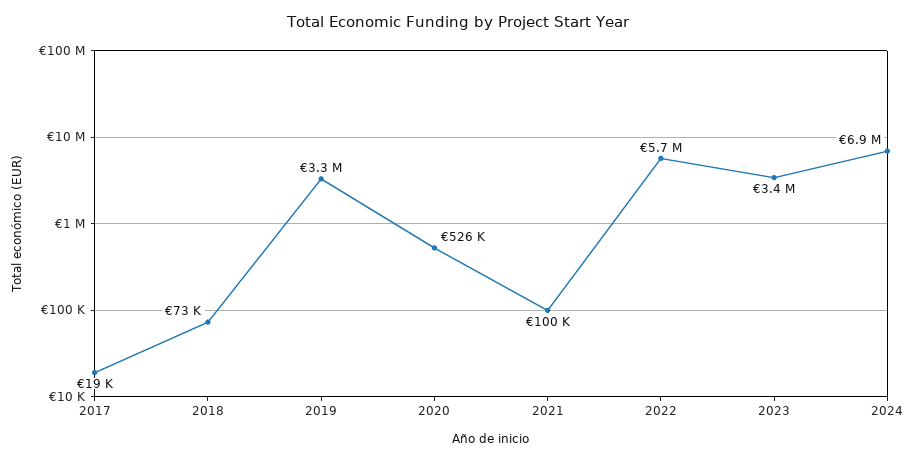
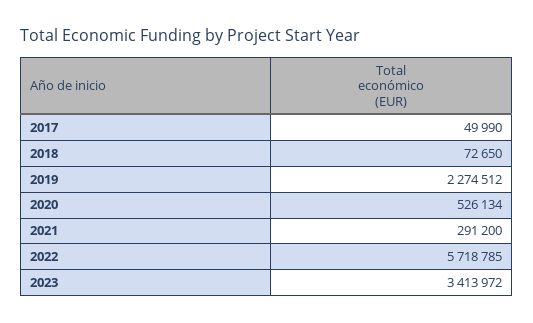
  {
-   "2017": 19000,
+   "2017": 49990,
    "2018": 72650,
-   "2019": 3300000,
+   "2019": 2274512,
    "2020": 526134,
-   "2021": 100000,
+   "2021": 291200,
    "2022": 5718785,
-   "2023": 3413972,
+   "2023": 3413972
-   "2024": 6900000
  }

